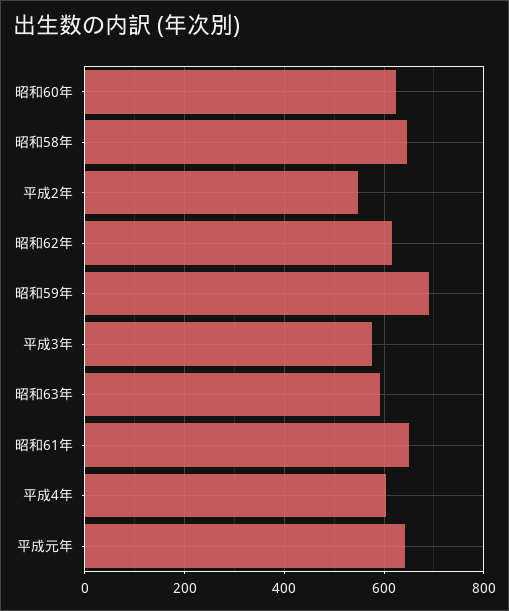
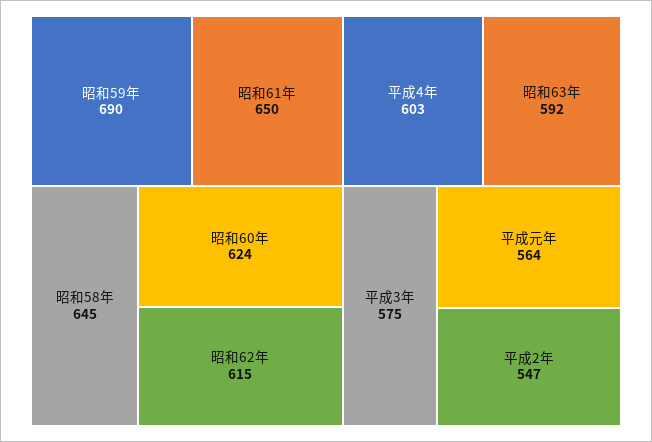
  {
    "昭和60年": 624,
    "昭和58年": 645,
    "平成2年": 547,
    "昭和62年": 615,
    "昭和59年": 690,
    "平成3年": 575,
    "昭和63年": 592,
    "昭和61年": 650,
    "平成4年": 603,
-   "平成元年": 640
+   "平成元年": 564
  }

